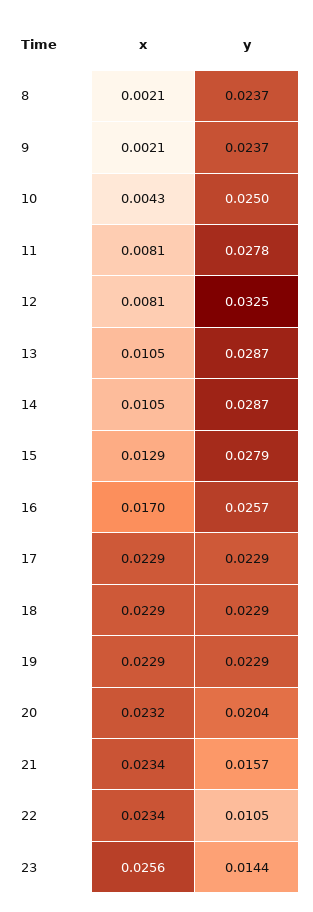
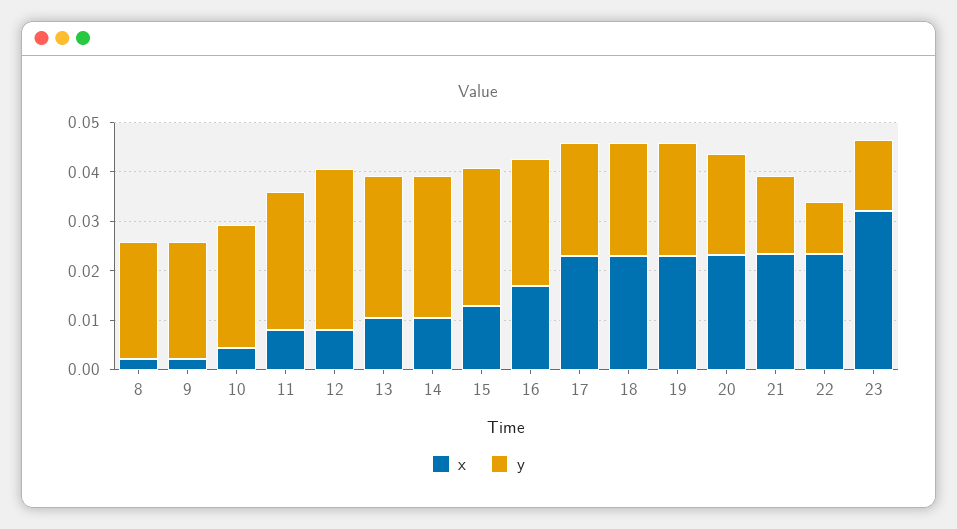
  {
    "x": {
      "8": 0.0021,
      "9": 0.0021,
      "10": 0.0043,
      "11": 0.0081,
      "12": 0.0081,
      "13": 0.0105,
      "14": 0.0105,
      "15": 0.0129,
      "16": 0.017,
      "17": 0.0229,
      "18": 0.0229,
      "19": 0.0229,
      "20": 0.0232,
      "21": 0.0234,
      "22": 0.0234,
-     "23": 0.0256
+     "23": 0.032
    },
    "y": {
      "8": 0.0237,
      "9": 0.0237,
      "10": 0.025,
      "11": 0.0278,
      "12": 0.0325,
      "13": 0.0287,
      "14": 0.0287,
      "15": 0.0279,
      "16": 0.0257,
      "17": 0.0229,
      "18": 0.0229,
      "19": 0.0229,
      "20": 0.0204,
      "21": 0.0157,
      "22": 0.0105,
      "23": 0.0144
    }
  }

